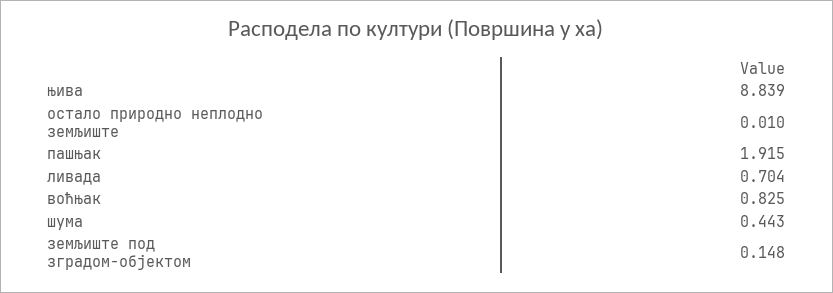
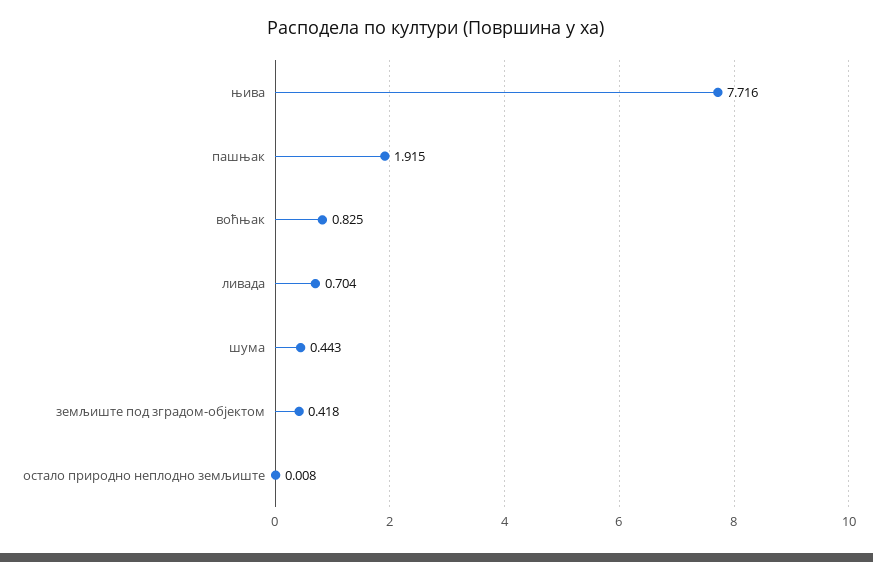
  {
-   "њива": 8.839,
+   "њива": 7.716,
-   "остало природно неплодно земљиште": 0.01,
+   "остало природно неплодно земљиште": 0.008,
    "пашњак": 1.915,
    "ливада": 0.704,
    "воћњак": 0.825,
    "шума": 0.443,
-   "земљиште под зградом-објектом": 0.148
+   "земљиште под зградом-објектом": 0.418
  }

